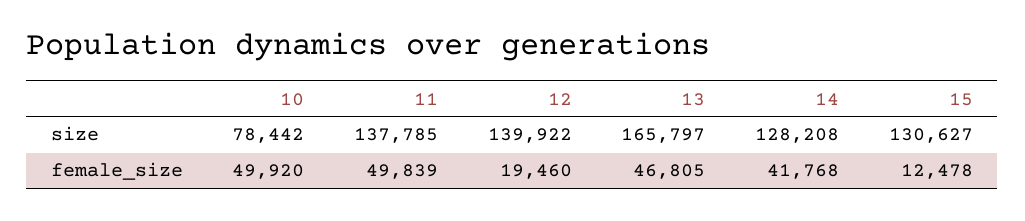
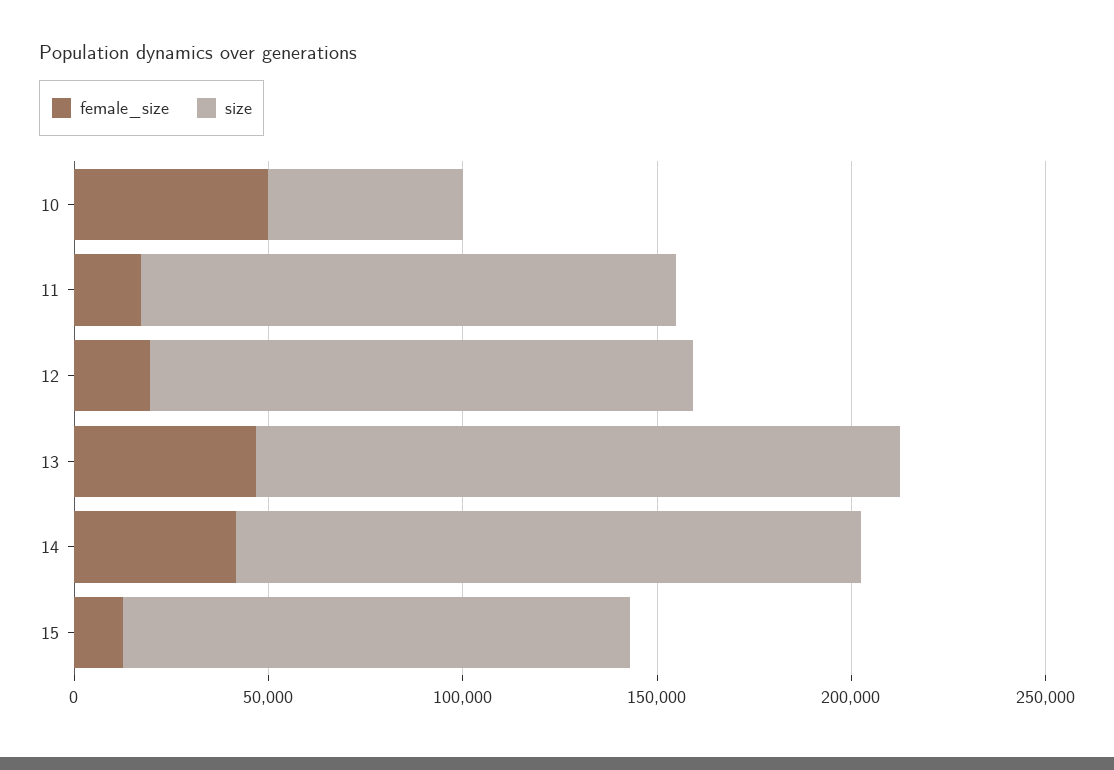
  {
    "size": {
-     "10": 78442,
+     "10": 50000,
      "11": 137785,
      "12": 139922,
      "13": 165797,
-     "14": 128208,
+     "14": 160000,
      "15": 130627
    },
    "female_size": {
      "10": 49920,
-     "11": 49839,
+     "11": 20000,
      "12": 19460,
      "13": 46805,
      "14": 41768,
      "15": 12478
    }
  }

